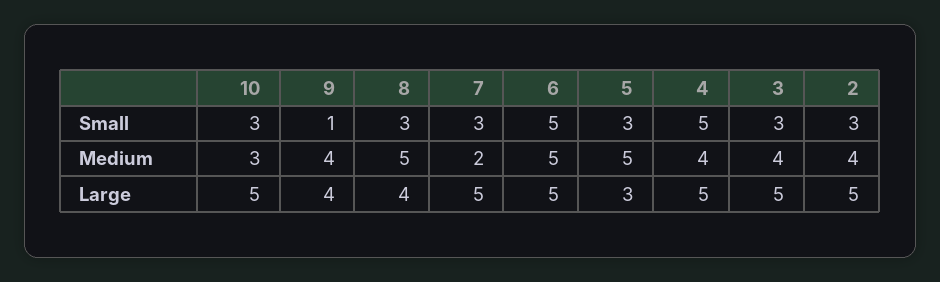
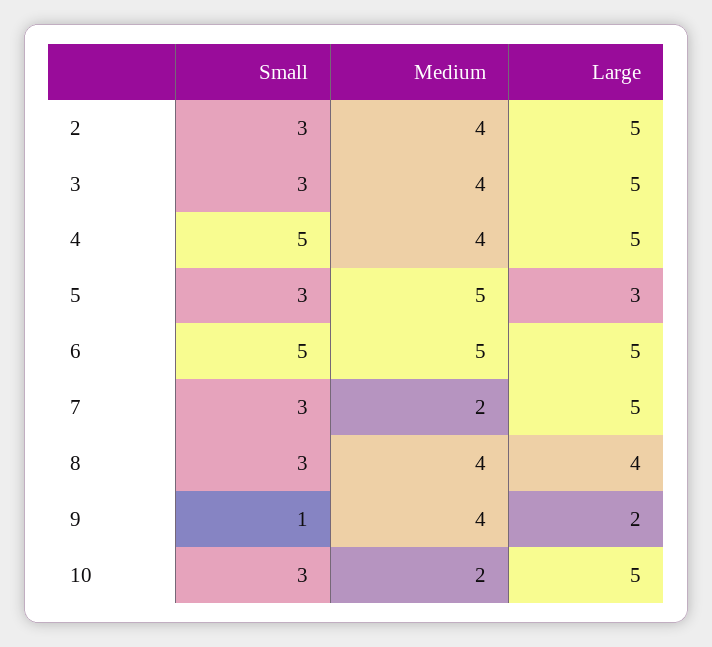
  {
    "10": {
      "Small": 3,
-     "Medium": 3,
+     "Medium": 2,
      "Large": 5
    },
    "9": {
      "Small": 1,
      "Medium": 4,
-     "Large": 4
+     "Large": 2
    },
    "8": {
      "Small": 3,
-     "Medium": 5,
+     "Medium": 4,
      "Large": 4
    },
    "7": {
      "Small": 3,
      "Medium": 2,
      "Large": 5
    },
    "6": {
      "Small": 5,
      "Medium": 5,
      "Large": 5
    },
    "5": {
      "Small": 3,
      "Medium": 5,
      "Large": 3
    },
    "4": {
      "Small": 5,
      "Medium": 4,
      "Large": 5
    },
    "3": {
      "Small": 3,
      "Medium": 4,
      "Large": 5
    },
    "2": {
      "Small": 3,
      "Medium": 4,
      "Large": 5
    }
  }

